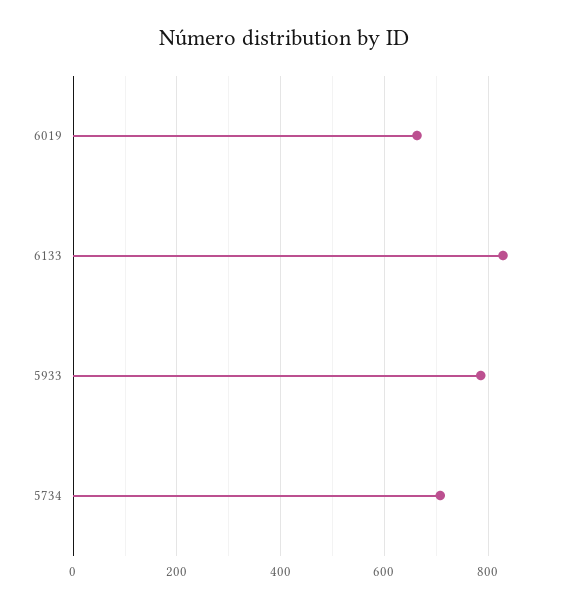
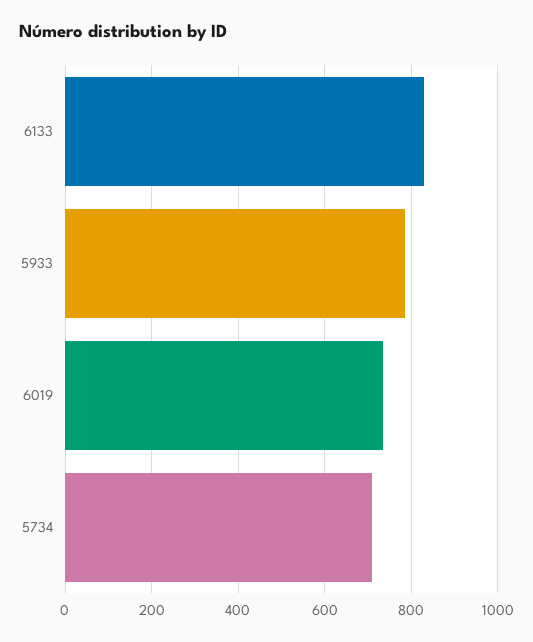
  {
-   "6019": 660,
+   "6019": 740,
    "6133": 820,
    "5933": 780,
    "5734": 700
  }

